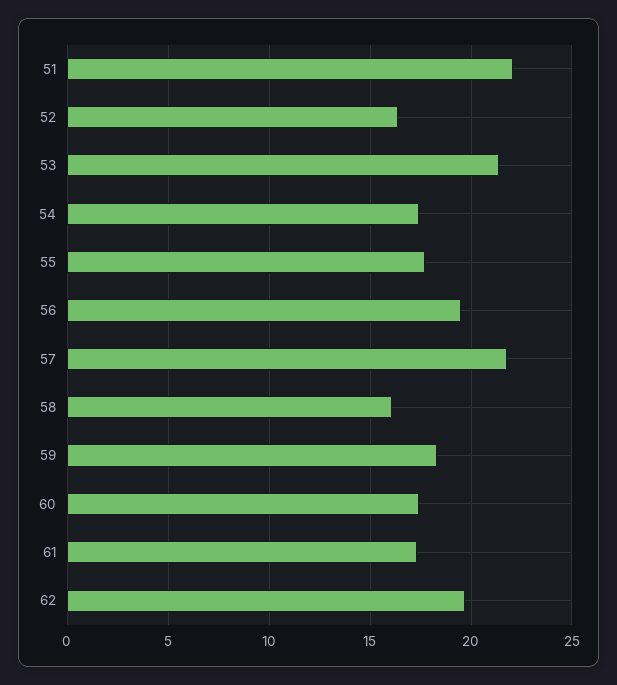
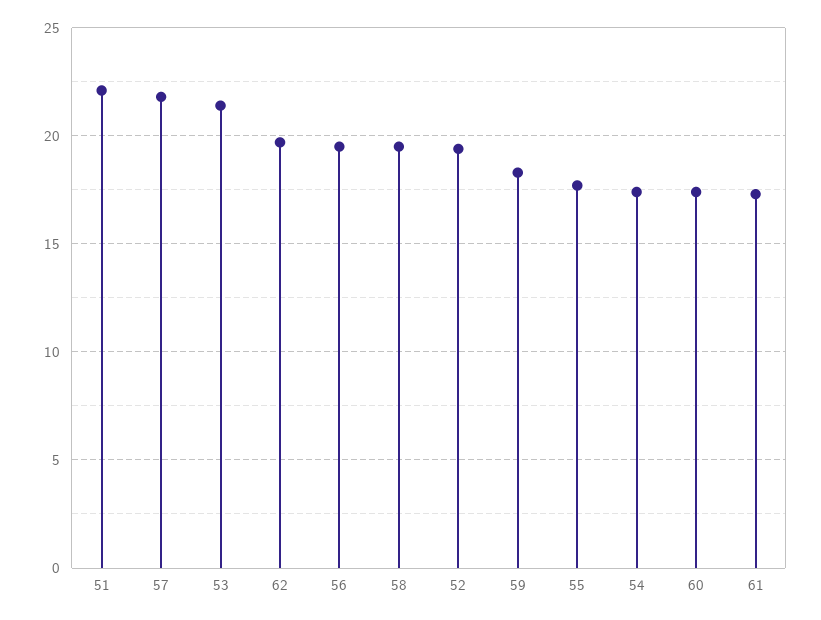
  {
    "51": 22,
-   "52": 16.5,
+   "52": 19.5,
    "53": 21.5,
    "54": 17.5,
    "55": 17.5,
    "56": 19.5,
    "57": 22,
-   "58": 16,
+   "58": 19.5,
    "59": 18.5,
    "60": 17.5,
    "61": 17.5,
    "62": 19.5
  }

